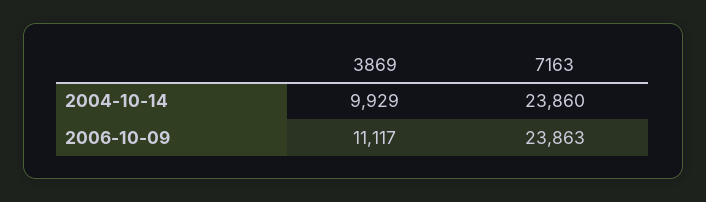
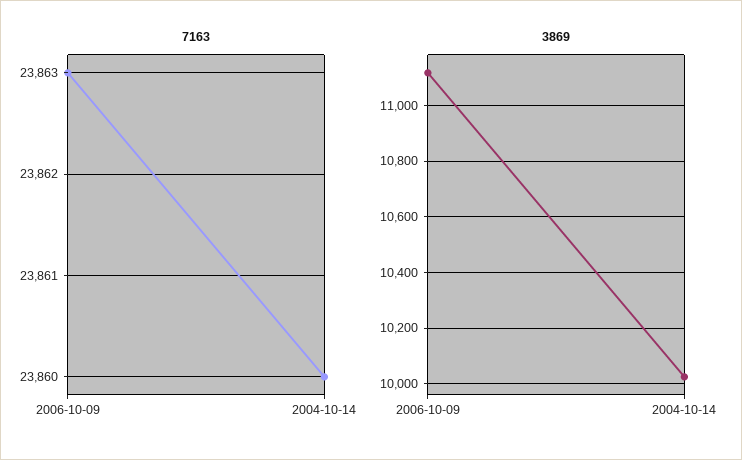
  {
    "3869": {
-     "2004-10-14": 9929,
+     "2004-10-14": 10025,
      "2006-10-09": 11117
    },
    "7163": {
      "2004-10-14": 23860,
      "2006-10-09": 23863
    }
  }

